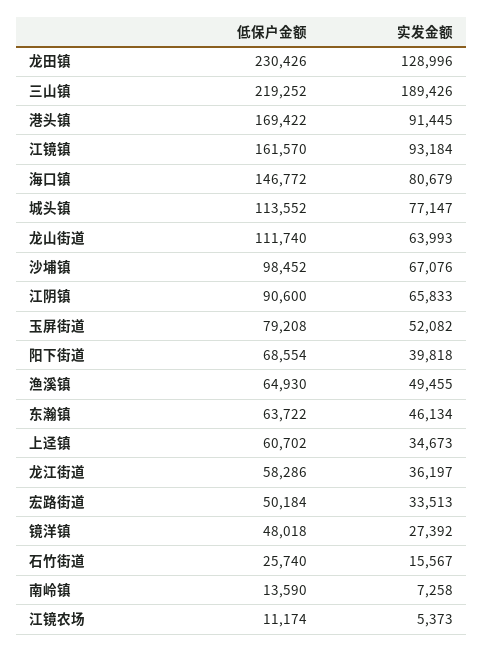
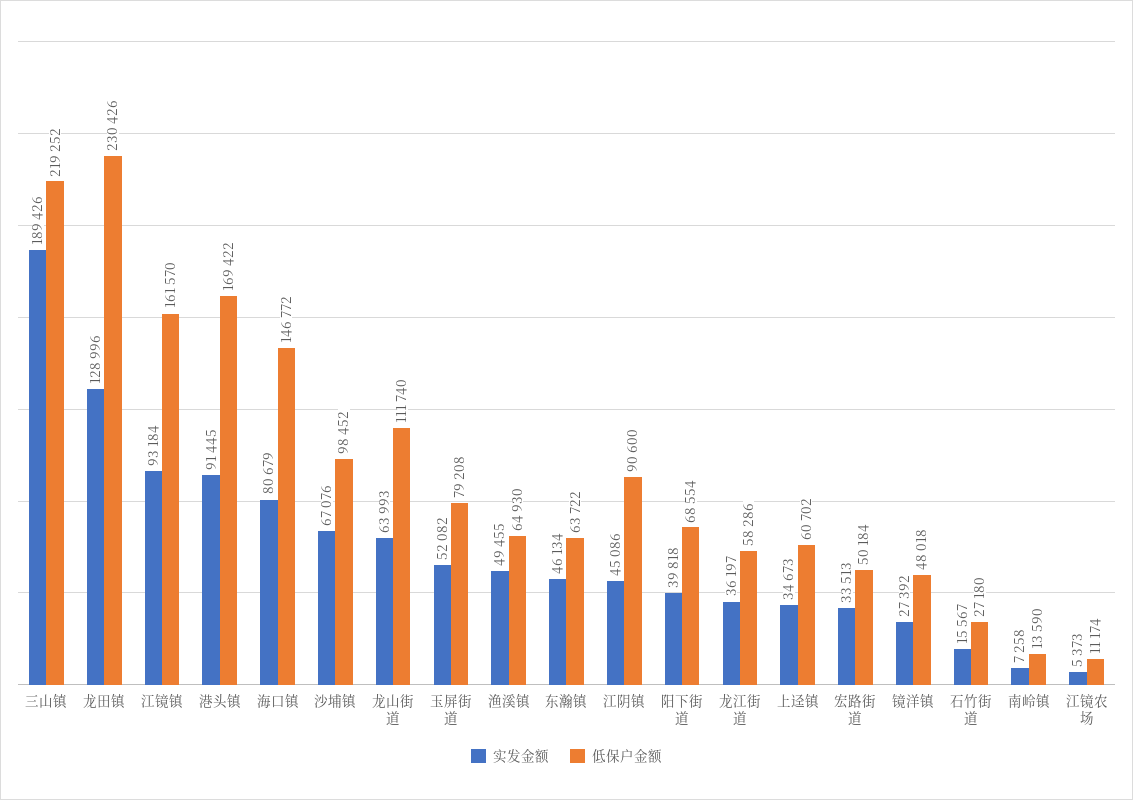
  {
    "低保户金额": {
      "龙田镇": 230426,
      "三山镇": 219252,
      "港头镇": 169422,
      "江镜镇": 161570,
      "海口镇": 146772,
-     "城头镇": 113552,
      "龙山街道": 111740,
      "沙埔镇": 98452,
      "江阴镇": 90600,
      "玉屏街道": 79208,
      "阳下街道": 68554,
      "渔溪镇": 64930,
      "东瀚镇": 63722,
      "上迳镇": 60702,
      "龙江街道": 58286,
      "宏路街道": 50184,
      "镜洋镇": 48018,
-     "石竹街道": 25740,
+     "石竹街道": 27180,
      "南岭镇": 13590,
      "江镜农场": 11174
    },
    "实发金额": {
      "龙田镇": 128996,
      "三山镇": 189426,
      "港头镇": 91445,
      "江镜镇": 93184,
      "海口镇": 80679,
-     "城头镇": 77147,
      "龙山街道": 63993,
      "沙埔镇": 67076,
-     "江阴镇": 65833,
+     "江阴镇": 45086,
      "玉屏街道": 52082,
      "阳下街道": 39818,
      "渔溪镇": 49455,
      "东瀚镇": 46134,
      "上迳镇": 34673,
      "龙江街道": 36197,
      "宏路街道": 33513,
      "镜洋镇": 27392,
      "石竹街道": 15567,
      "南岭镇": 7258,
      "江镜农场": 5373
    }
  }

